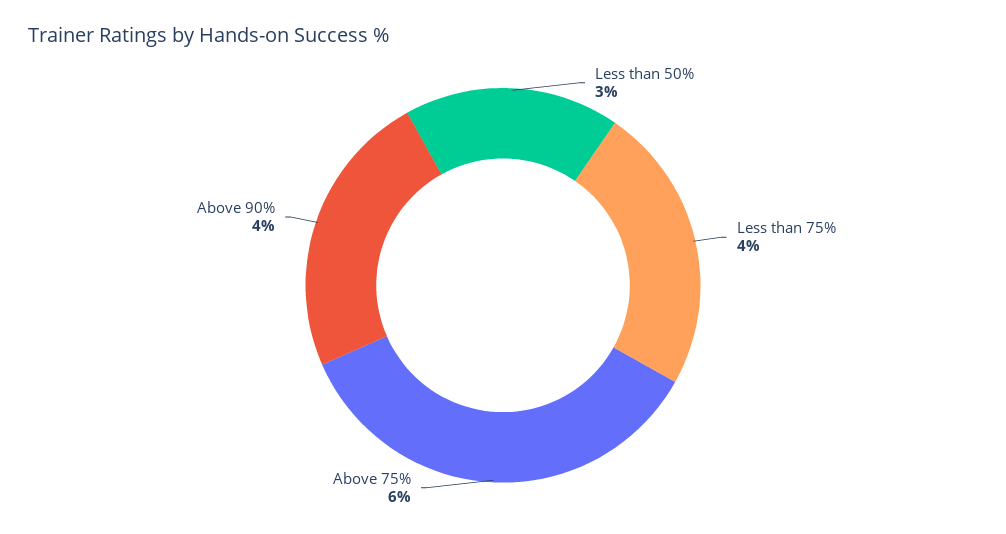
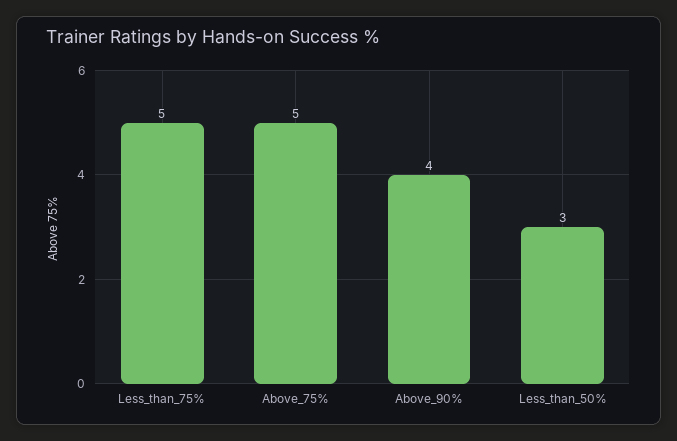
  {
    "Less than 50%": 3,
-   "Less than 75%": 4,
+   "Less than 75%": 5,
-   "Above 75%": 6,
+   "Above 75%": 5,
    "Above 90%": 4
  }

